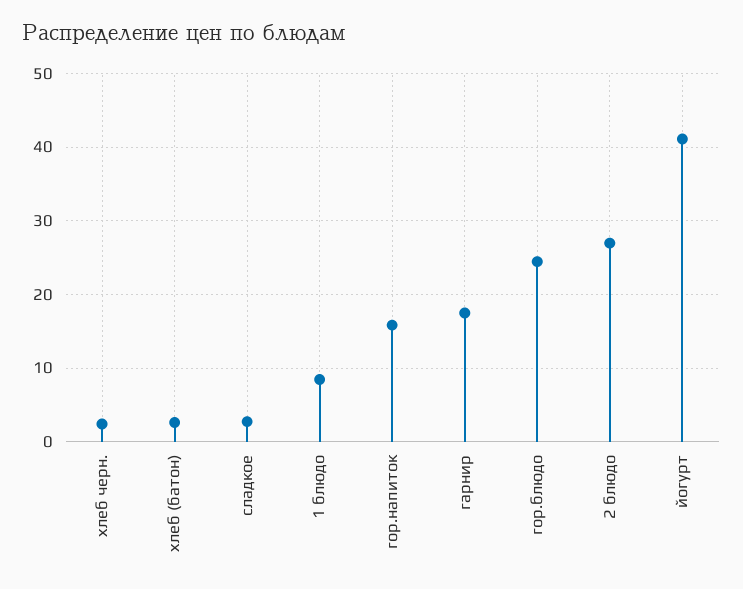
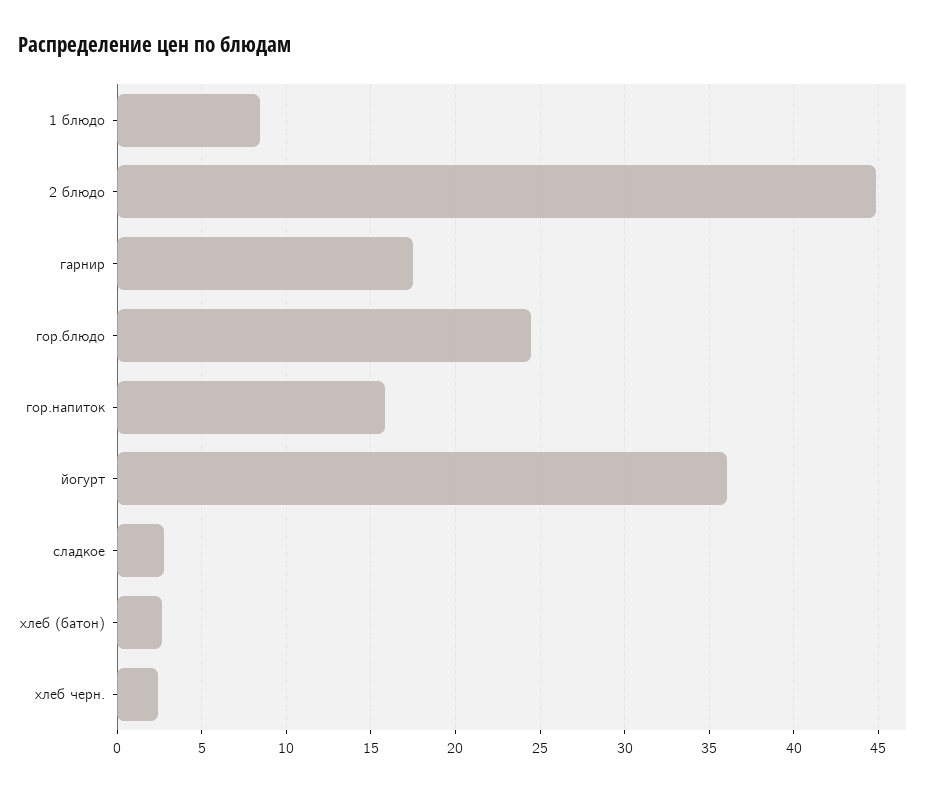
  {
    "хлеб черн.": 2.5,
    "хлеб (батон)": 2.5,
    "сладкое": 2.5,
    "1 блюдо": 8.5,
    "гор.напиток": 16,
    "гарнир": 17.5,
    "гор.блюдо": 24.5,
-   "2 блюдо": 27,
+   "2 блюдо": 45,
-   "йогурт": 41
+   "йогурт": 36
  }

